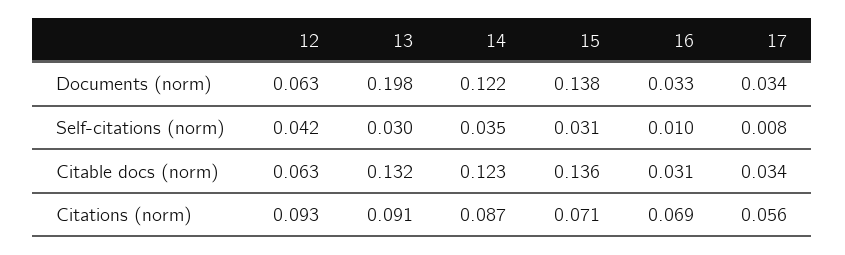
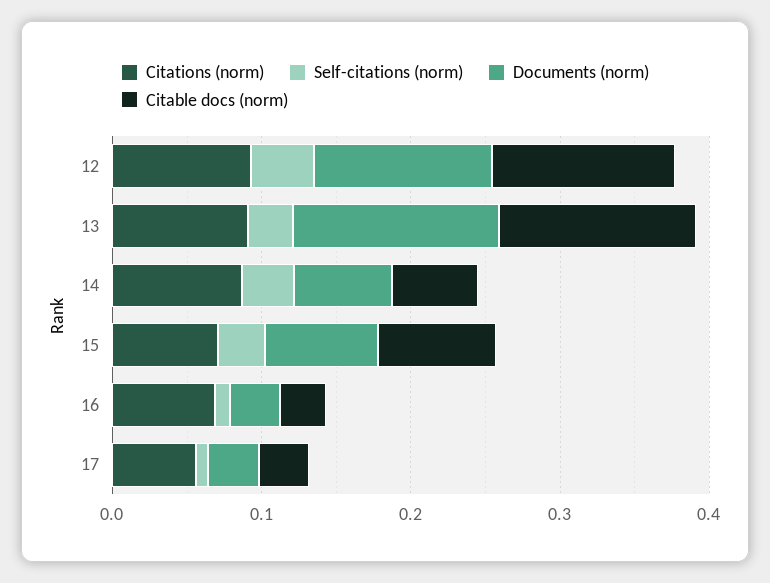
  {
    "Documents (norm)": {
-     "12": 0.063,
+     "12": 0.12,
-     "13": 0.198,
+     "13": 0.14,
-     "14": 0.122,
+     "14": 0.06,
-     "15": 0.138,
+     "15": 0.08,
      "16": 0.033,
      "17": 0.034
    },
    "Self-citations (norm)": {
      "12": 0.042,
      "13": 0.03,
      "14": 0.035,
      "15": 0.031,
      "16": 0.01,
      "17": 0.008
    },
    "Citable docs (norm)": {
-     "12": 0.063,
+     "12": 0.12,
      "13": 0.132,
-     "14": 0.123,
+     "14": 0.06,
-     "15": 0.136,
+     "15": 0.08,
      "16": 0.031,
      "17": 0.034
    },
    "Citations (norm)": {
      "12": 0.093,
      "13": 0.091,
      "14": 0.087,
      "15": 0.071,
      "16": 0.069,
      "17": 0.056
    }
  }

